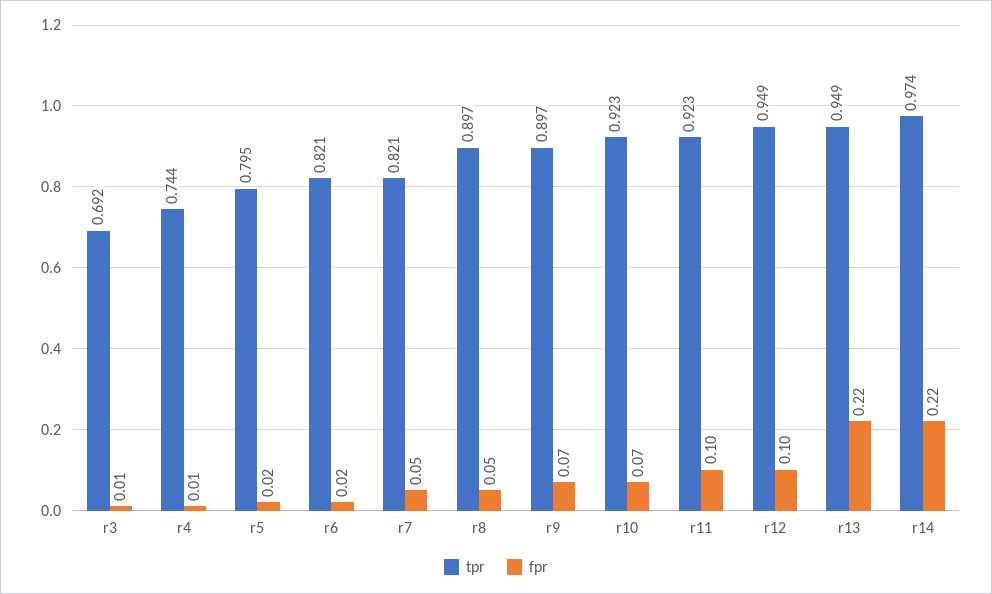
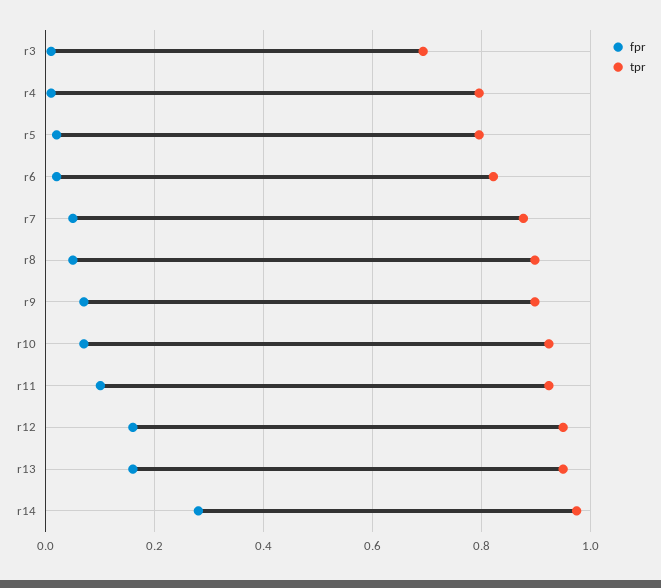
  {
    "tpr": {
      "r3": 0.692,
-     "r4": 0.744,
+     "r4": 0.8,
      "r5": 0.795,
      "r6": 0.821,
-     "r7": 0.821,
+     "r7": 0.88,
      "r8": 0.897,
      "r9": 0.897,
      "r10": 0.923,
      "r11": 0.923,
      "r12": 0.949,
      "r13": 0.949,
      "r14": 0.974
    },
    "fpr": {
      "r3": 0.01,
      "r4": 0.01,
      "r5": 0.02,
      "r6": 0.02,
      "r7": 0.05,
      "r8": 0.05,
      "r9": 0.07,
      "r10": 0.07,
      "r11": 0.1,
-     "r12": 0.1,
+     "r12": 0.16,
-     "r13": 0.22,
+     "r13": 0.16,
-     "r14": 0.22
+     "r14": 0.28
    }
  }

